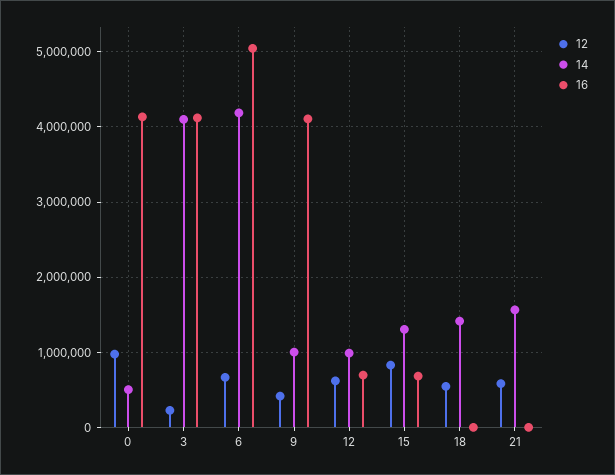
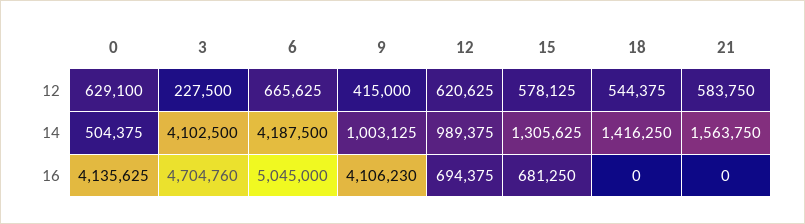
  {
    "12": {
-     "0": 1000000,
+     "0": 629100,
      "3": 227500,
      "6": 665625,
      "9": 415000,
      "12": 620625,
-     "15": 800000,
+     "15": 578125,
      "18": 544375,
      "21": 583750
    },
    "14": {
      "0": 504375,
      "3": 4102500,
      "6": 4187500,
      "9": 1003125,
      "12": 989375,
      "15": 1305625,
      "18": 1416250,
      "21": 1563750
    },
    "16": {
      "0": 4135625,
-     "3": 4100000,
+     "3": 4704760,
      "6": 5045000,
      "9": 4106230,
      "12": 694375,
      "15": 681250,
      "18": 0,
      "21": 0
    }
  }

